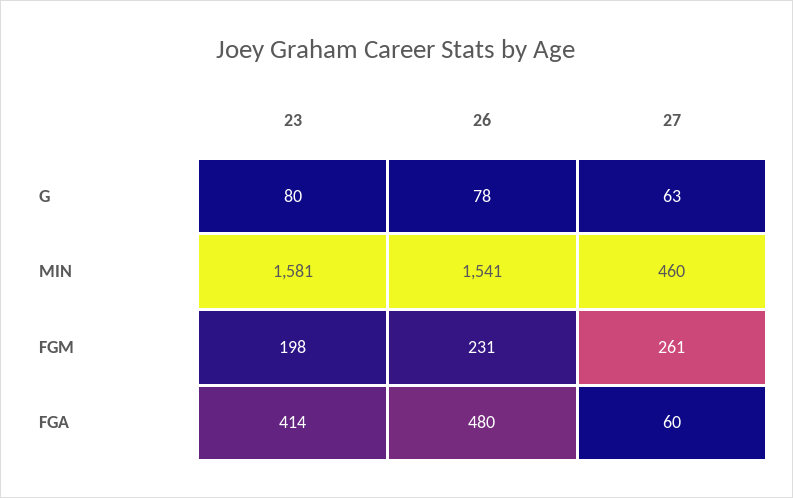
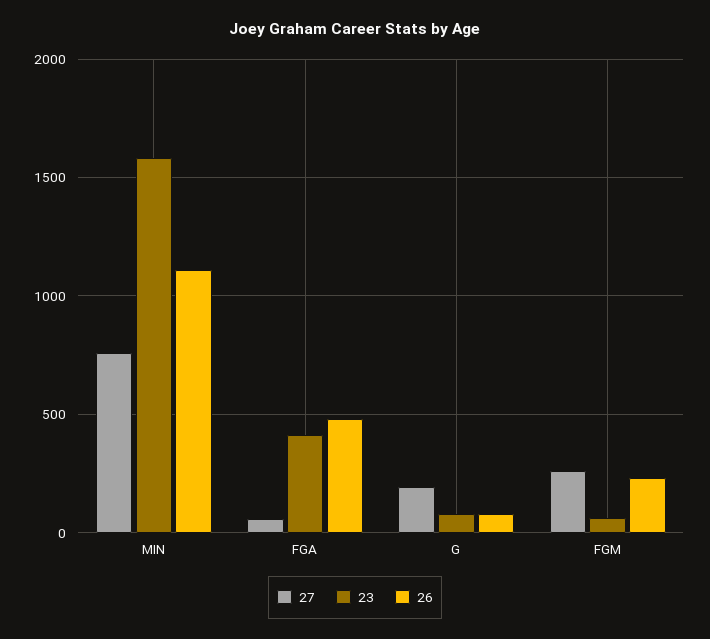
  {
    "23": {
      "G": 80,
      "MIN": 1581,
-     "FGM": 198,
+     "FGM": 50,
      "FGA": 414
    },
    "26": {
      "G": 78,
-     "MIN": 1541,
+     "MIN": 1100,
      "FGM": 231,
      "FGA": 480
    },
    "27": {
-     "G": 63,
+     "G": 200,
-     "MIN": 460,
+     "MIN": 750,
      "FGM": 261,
      "FGA": 60
    }
  }

